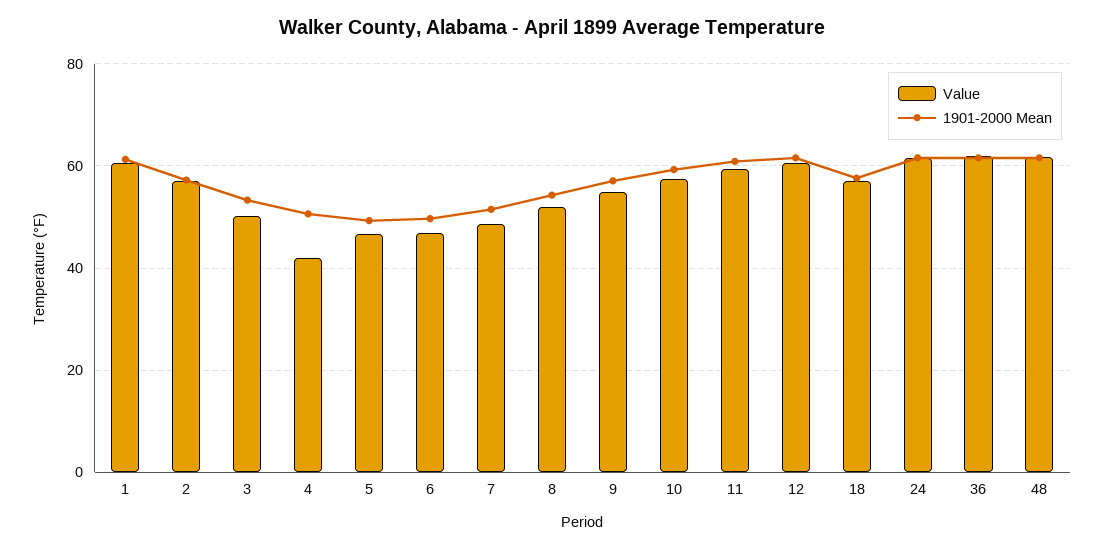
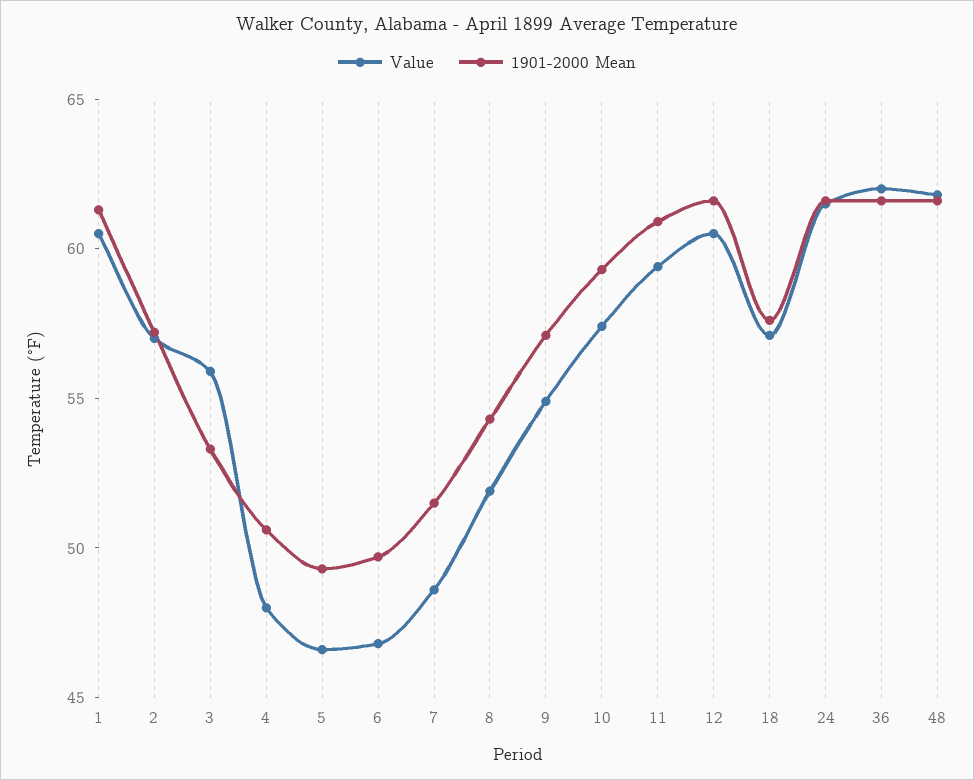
  {
    "Value": {
      "1": 61,
      "2": 57,
-     "3": 50,
+     "3": 56,
-     "4": 42,
+     "4": 48,
      "5": 47,
      "6": 47,
      "7": 49,
      "8": 52,
      "9": 55,
      "10": 57,
      "11": 59,
      "12": 61,
      "18": 57,
      "24": 62,
      "36": 62,
      "48": 62
    },
    "1901-2000 Mean": {
      "1": 61,
      "2": 57,
      "3": 53,
      "4": 51,
      "5": 49,
      "6": 50,
      "7": 52,
      "8": 54,
      "9": 57,
      "10": 59,
      "11": 61,
      "12": 62,
      "18": 58,
      "24": 62,
      "36": 62,
      "48": 62
    }
  }

